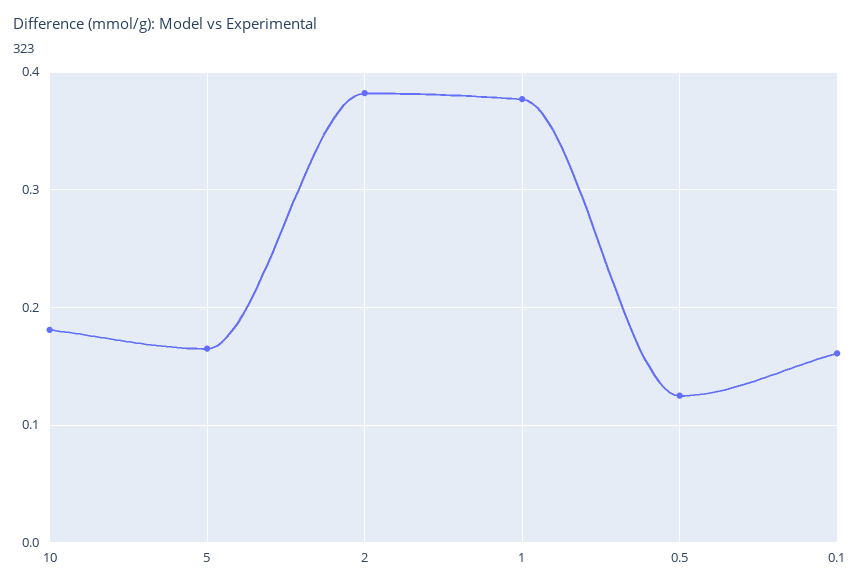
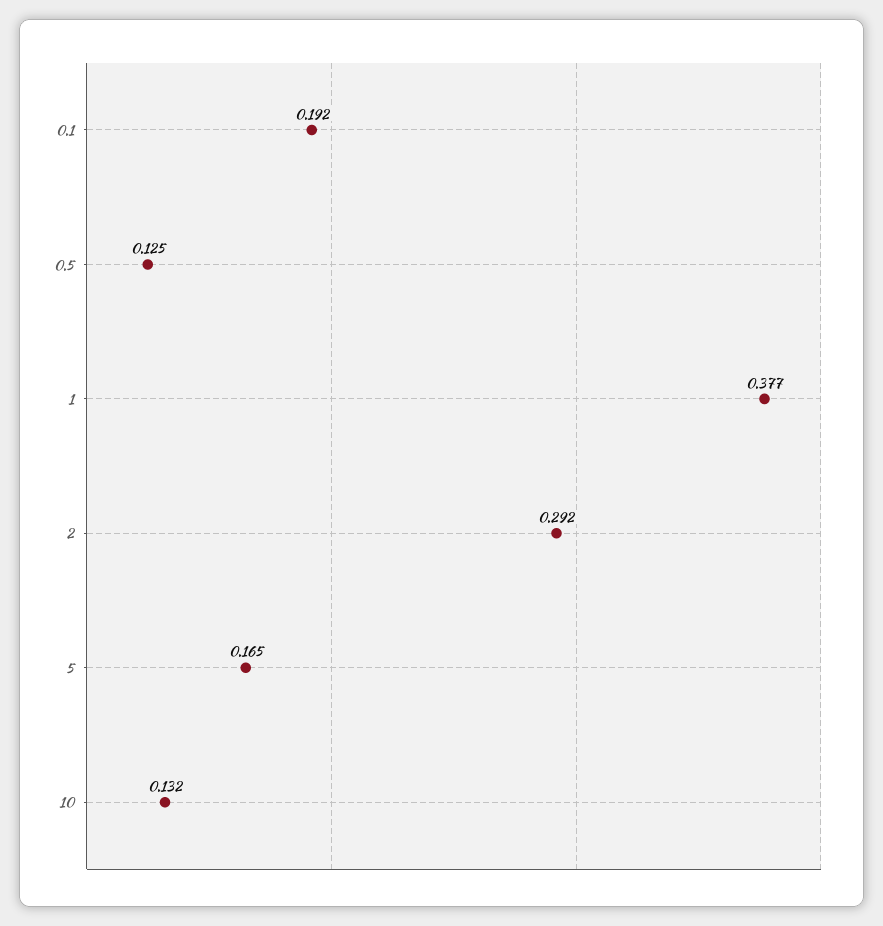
  {
-   "10": 0.18,
+   "10": 0.132,
    "5": 0.165,
-   "2": 0.38,
+   "2": 0.292,
    "1": 0.377,
    "0.5": 0.125,
-   "0.1": 0.16
+   "0.1": 0.192
  }

